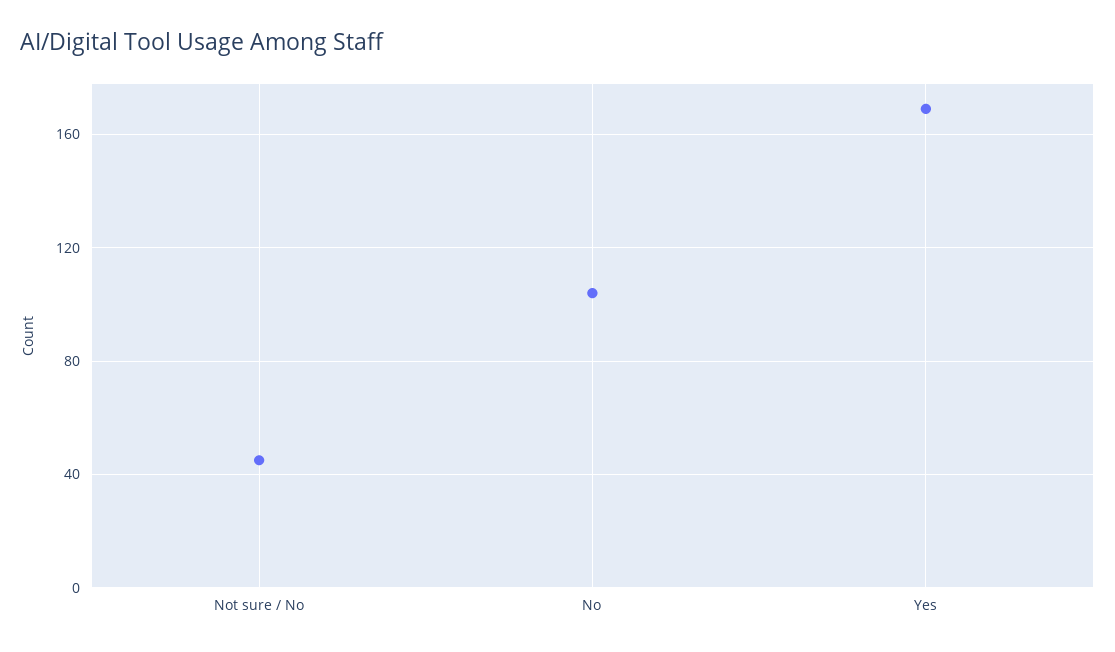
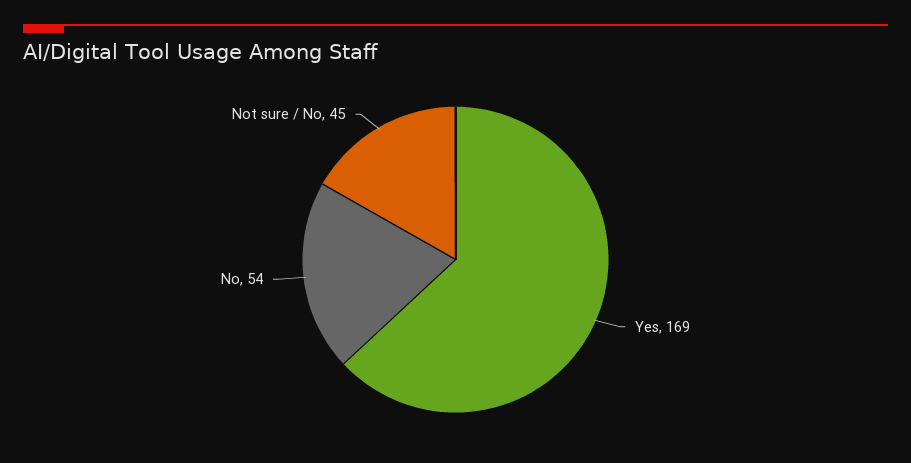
  {
    "Not sure / No": 45,
-   "No": 105,
+   "No": 54,
    "Yes": 169
  }

